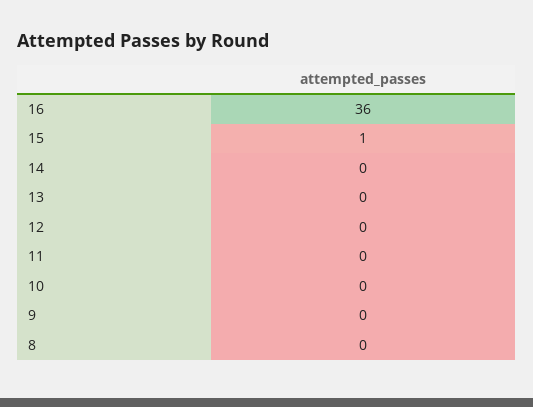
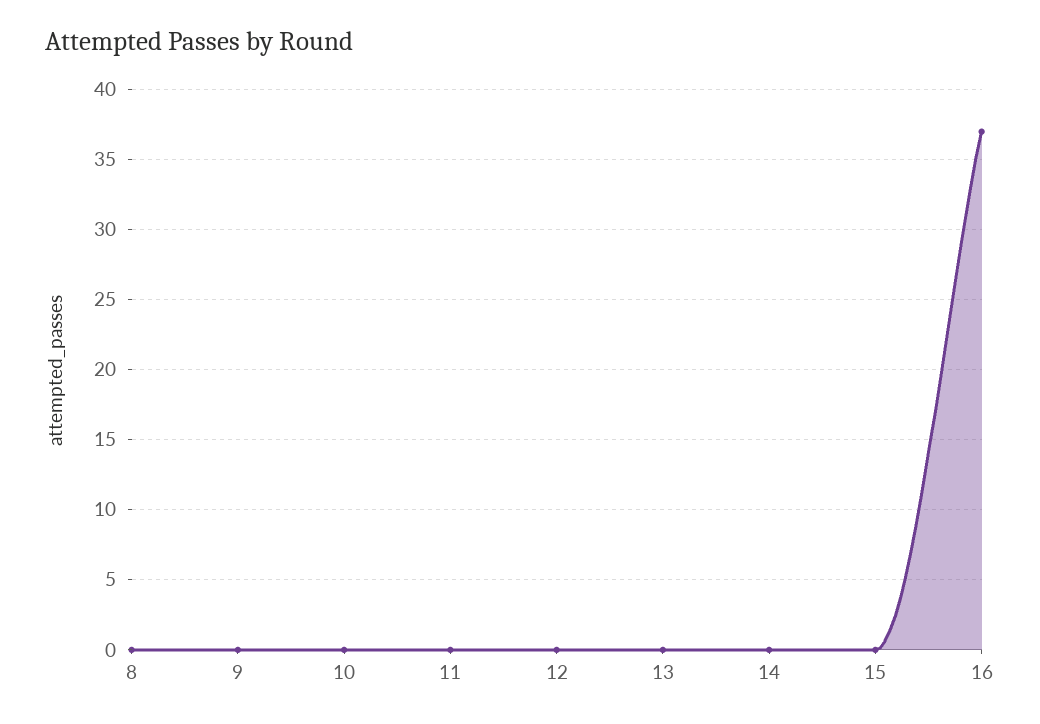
  {
-   "16": 36,
+   "16": 37,
-   "15": 1,
+   "15": 0,
    "14": 0,
    "13": 0,
    "12": 0,
    "11": 0,
    "10": 0,
    "9": 0,
    "8": 0
  }

